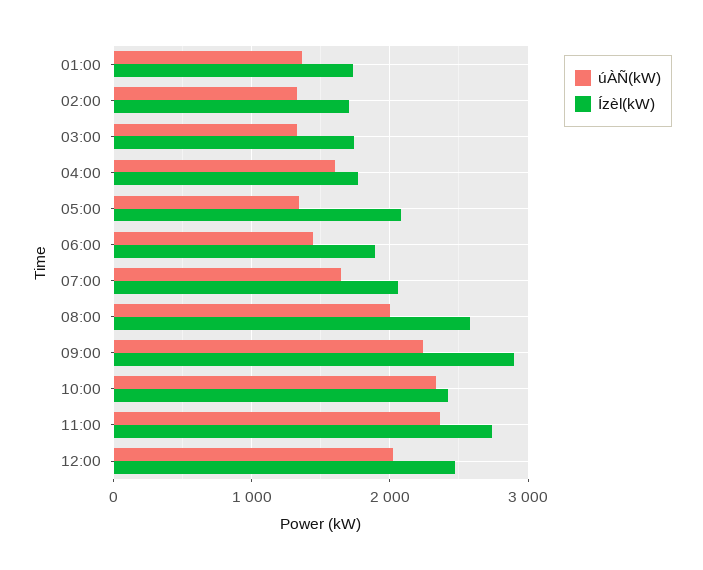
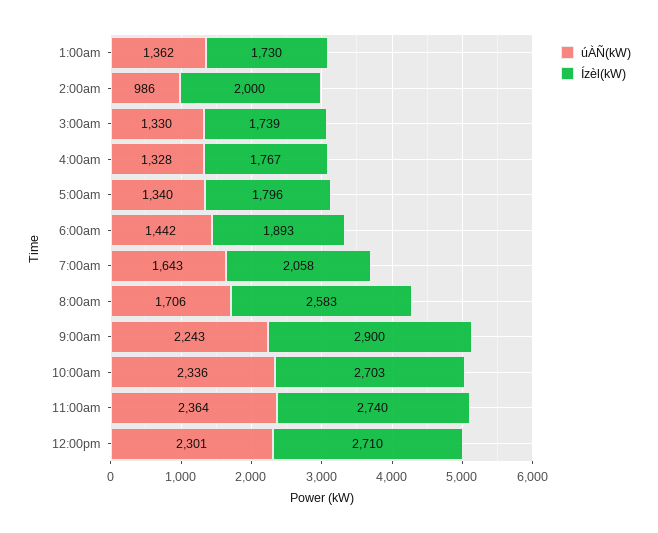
  {
    "úÀÑ(kW)": {
      "01:00": 1362,
-     "02:00": 1300,
+     "02:00": 986,
      "03:00": 1330,
-     "04:00": 1600,
+     "04:00": 1328,
      "05:00": 1340,
      "06:00": 1442,
      "07:00": 1643,
-     "08:00": 2000,
+     "08:00": 1706,
      "09:00": 2243,
      "10:00": 2336,
      "11:00": 2364,
-     "12:00": 2000
+     "12:00": 2301
    },
    "Ízèl(kW)": {
      "01:00": 1730,
-     "02:00": 1700,
+     "02:00": 2000,
      "03:00": 1739,
      "04:00": 1767,
-     "05:00": 2100,
+     "05:00": 1796,
      "06:00": 1893,
      "07:00": 2058,
      "08:00": 2583,
      "09:00": 2900,
-     "10:00": 2400,
+     "10:00": 2703,
      "11:00": 2740,
-     "12:00": 2500
+     "12:00": 2710
    }
  }

